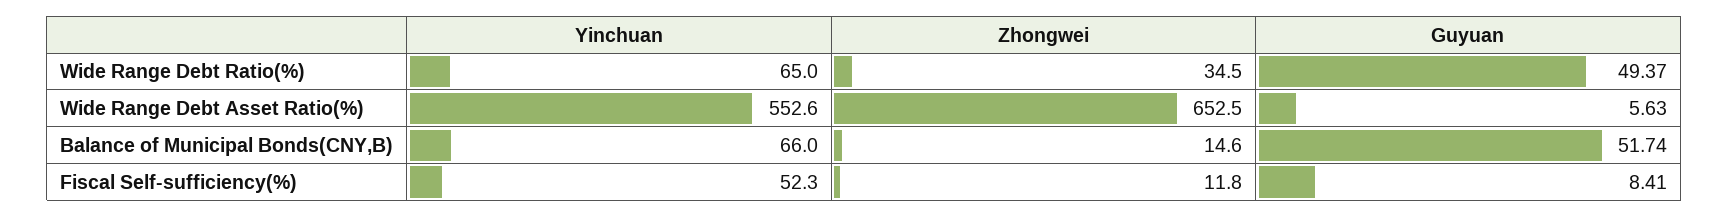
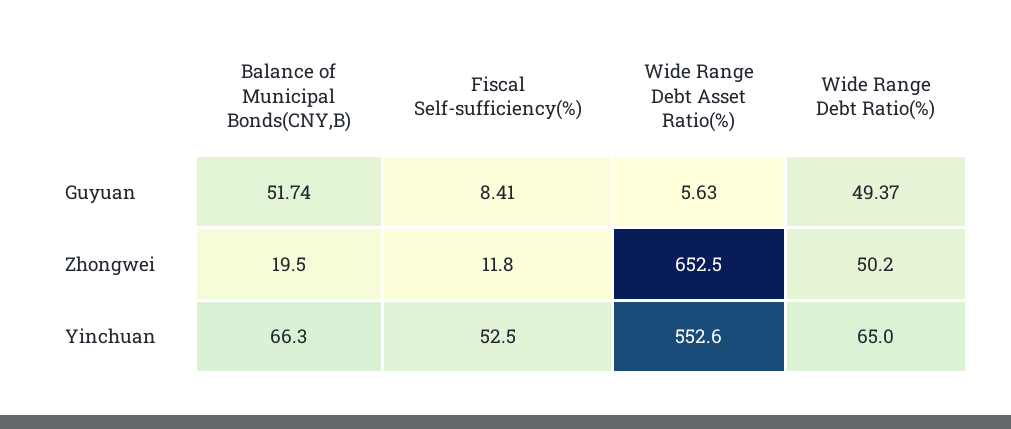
  {
    "Yinchuan": {
      "Wide Range Debt Ratio(%)": 65,
      "Wide Range Debt Asset Ratio(%)": 552.6,
-     "Balance of Municipal Bonds(CNY,B)": 66,
+     "Balance of Municipal Bonds(CNY,B)": 66.3,
-     "Fiscal Self-sufficiency(%)": 52.3
+     "Fiscal Self-sufficiency(%)": 52.5
    },
    "Zhongwei": {
-     "Wide Range Debt Ratio(%)": 34.5,
+     "Wide Range Debt Ratio(%)": 50.2,
      "Wide Range Debt Asset Ratio(%)": 652.5,
-     "Balance of Municipal Bonds(CNY,B)": 14.6,
+     "Balance of Municipal Bonds(CNY,B)": 19.5,
      "Fiscal Self-sufficiency(%)": 11.8
    },
    "Guyuan": {
      "Wide Range Debt Ratio(%)": 49.37,
      "Wide Range Debt Asset Ratio(%)": 5.63,
      "Balance of Municipal Bonds(CNY,B)": 51.74,
      "Fiscal Self-sufficiency(%)": 8.41
    }
  }

